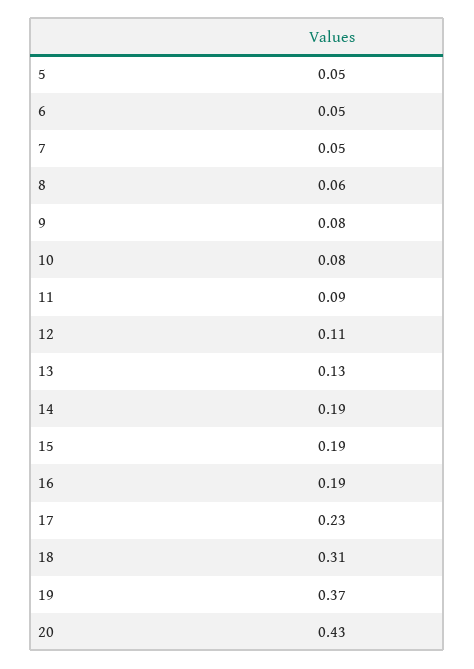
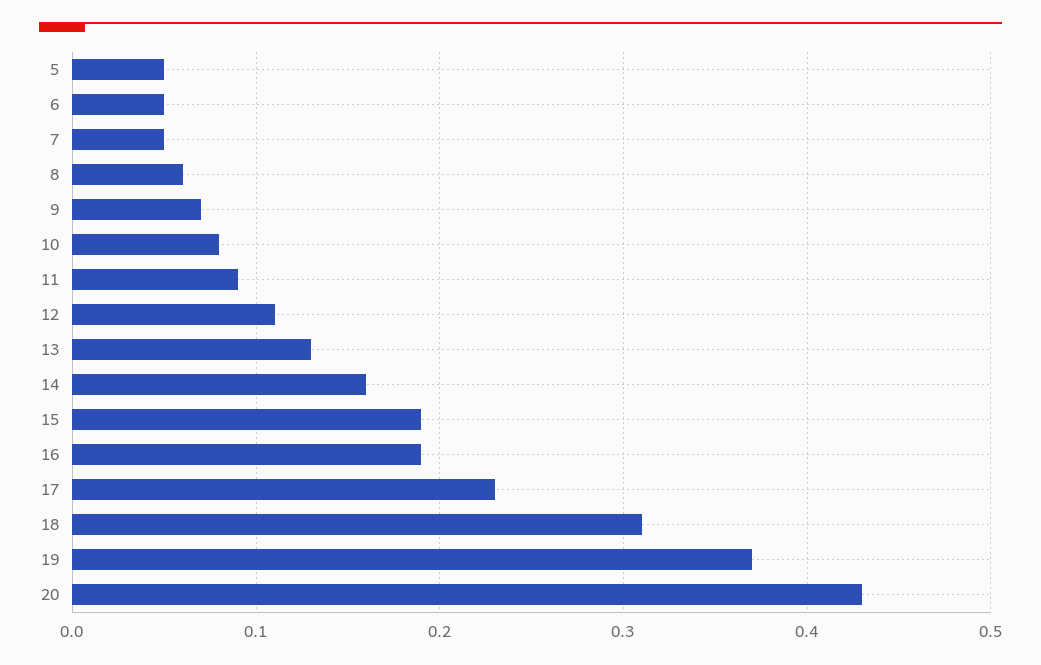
  {
    "5": 0.05,
    "6": 0.05,
    "7": 0.05,
    "8": 0.06,
-   "9": 0.08,
+   "9": 0.07,
    "10": 0.08,
    "11": 0.09,
    "12": 0.11,
    "13": 0.13,
-   "14": 0.19,
+   "14": 0.16,
    "15": 0.19,
    "16": 0.19,
    "17": 0.23,
    "18": 0.31,
    "19": 0.37,
    "20": 0.43
  }

